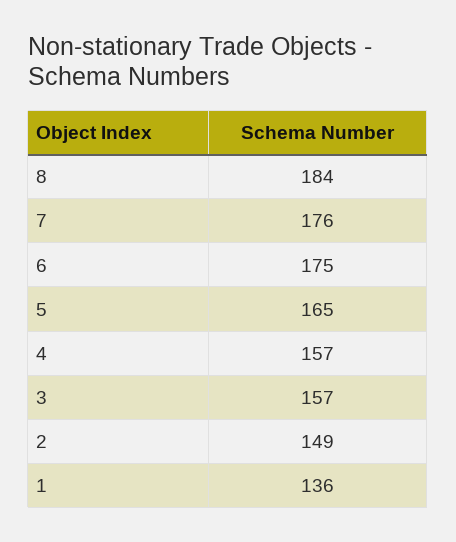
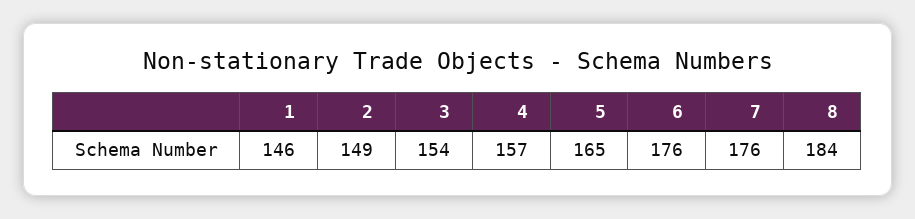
  {
    "8": 184,
    "7": 176,
-   "6": 175,
+   "6": 176,
    "5": 165,
    "4": 157,
-   "3": 157,
+   "3": 154,
    "2": 149,
-   "1": 136
+   "1": 146
  }

